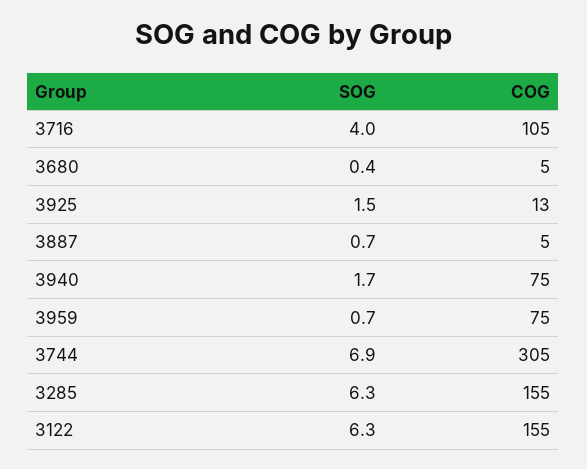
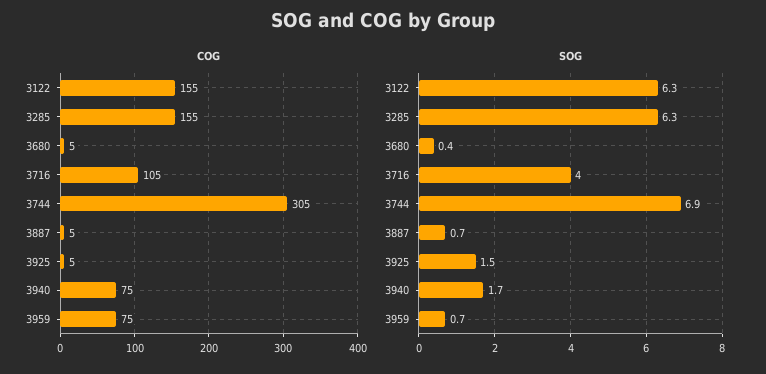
  {
    "SOG": {
      "3716": 4,
      "3680": 0.4,
      "3925": 1.5,
      "3887": 0.7,
      "3940": 1.7,
      "3959": 0.7,
      "3744": 6.9,
      "3285": 6.3,
      "3122": 6.3
    },
    "COG": {
      "3716": 105,
      "3680": 5,
-     "3925": 13,
+     "3925": 5,
      "3887": 5,
      "3940": 75,
      "3959": 75,
      "3744": 305,
      "3285": 155,
      "3122": 155
    }
  }

